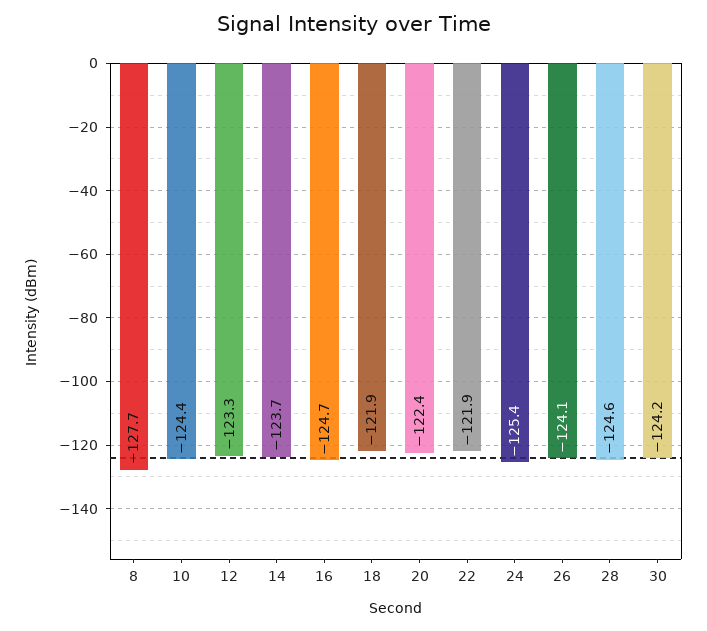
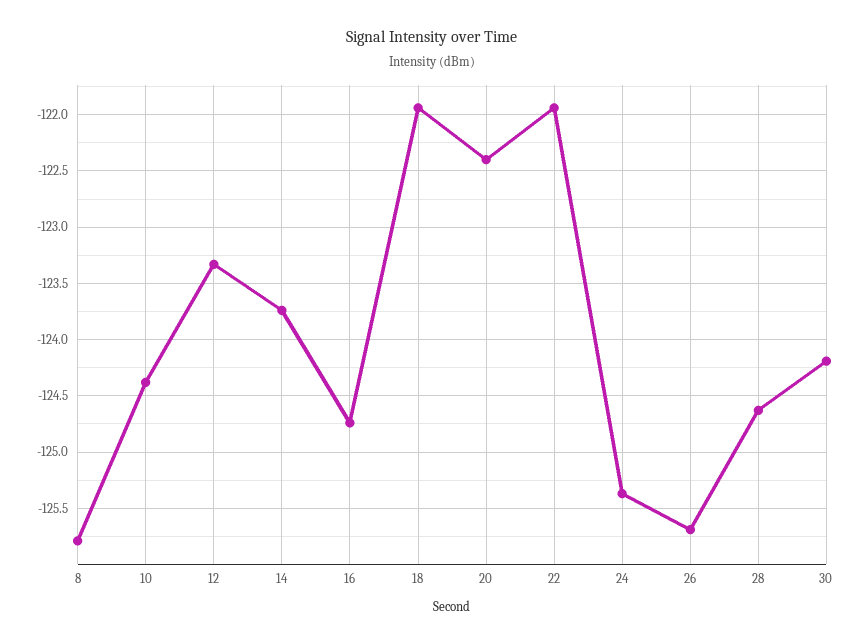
  {
-   "8": -127.7,
+   "8": -125.8,
    "10": -124.4,
    "12": -123.3,
    "14": -123.7,
    "16": -124.7,
    "18": -121.9,
    "20": -122.4,
    "22": -121.9,
    "24": -125.4,
-   "26": -124.1,
+   "26": -125.7,
    "28": -124.6,
    "30": -124.2
  }

